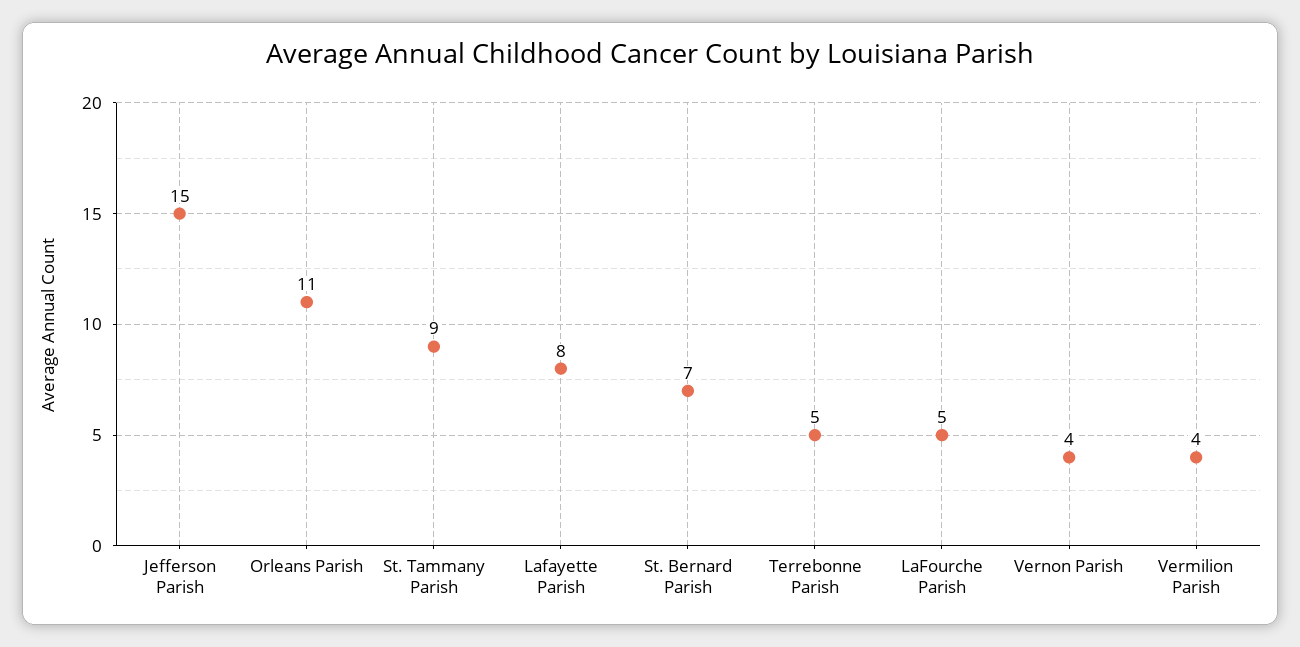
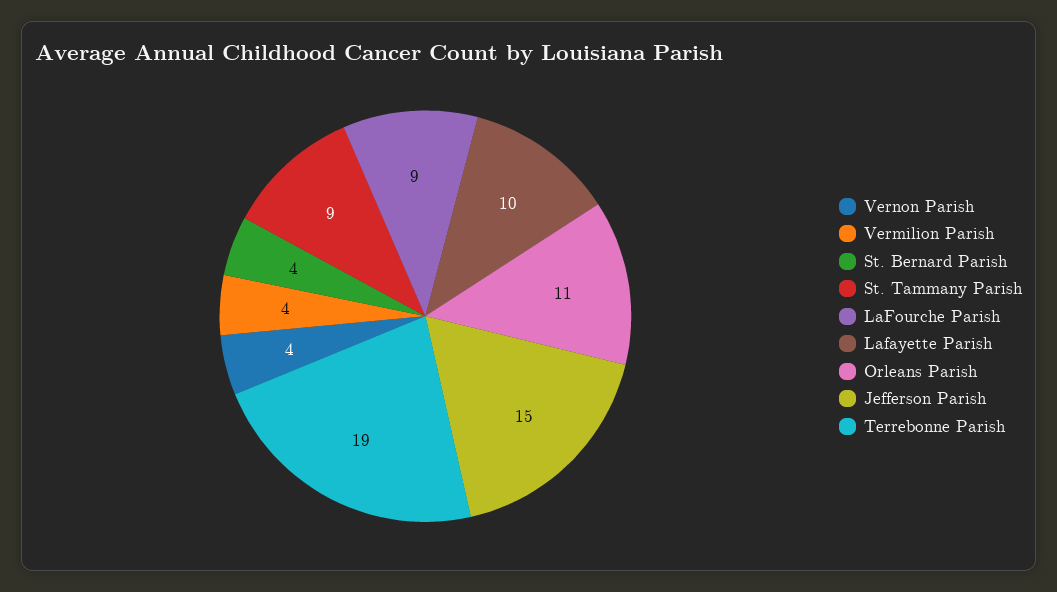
  {
    "Jefferson Parish": 15,
    "Orleans Parish": 11,
    "St. Tammany Parish": 9,
-   "Lafayette Parish": 8,
+   "Lafayette Parish": 10,
-   "St. Bernard Parish": 7,
+   "St. Bernard Parish": 4,
-   "Terrebonne Parish": 5,
+   "Terrebonne Parish": 19,
-   "LaFourche Parish": 5,
+   "LaFourche Parish": 9,
    "Vernon Parish": 4,
    "Vermilion Parish": 4
  }

